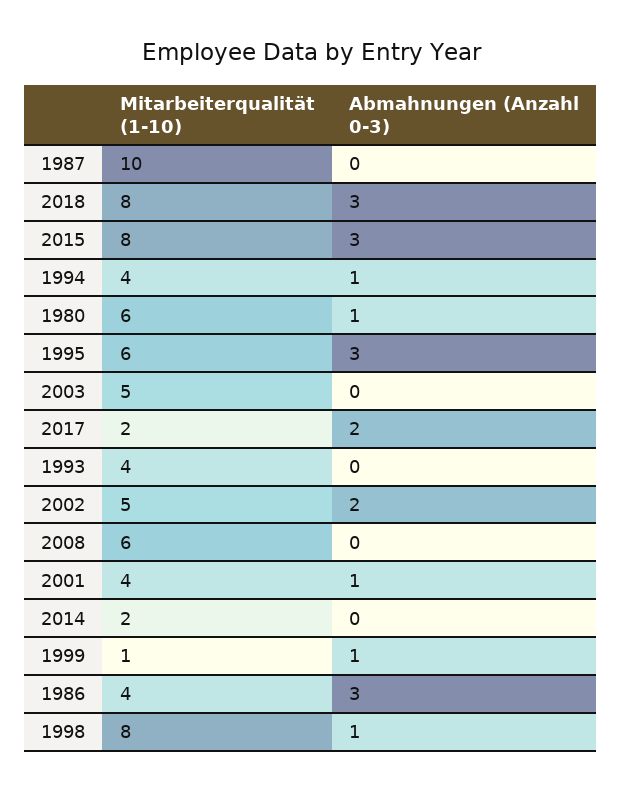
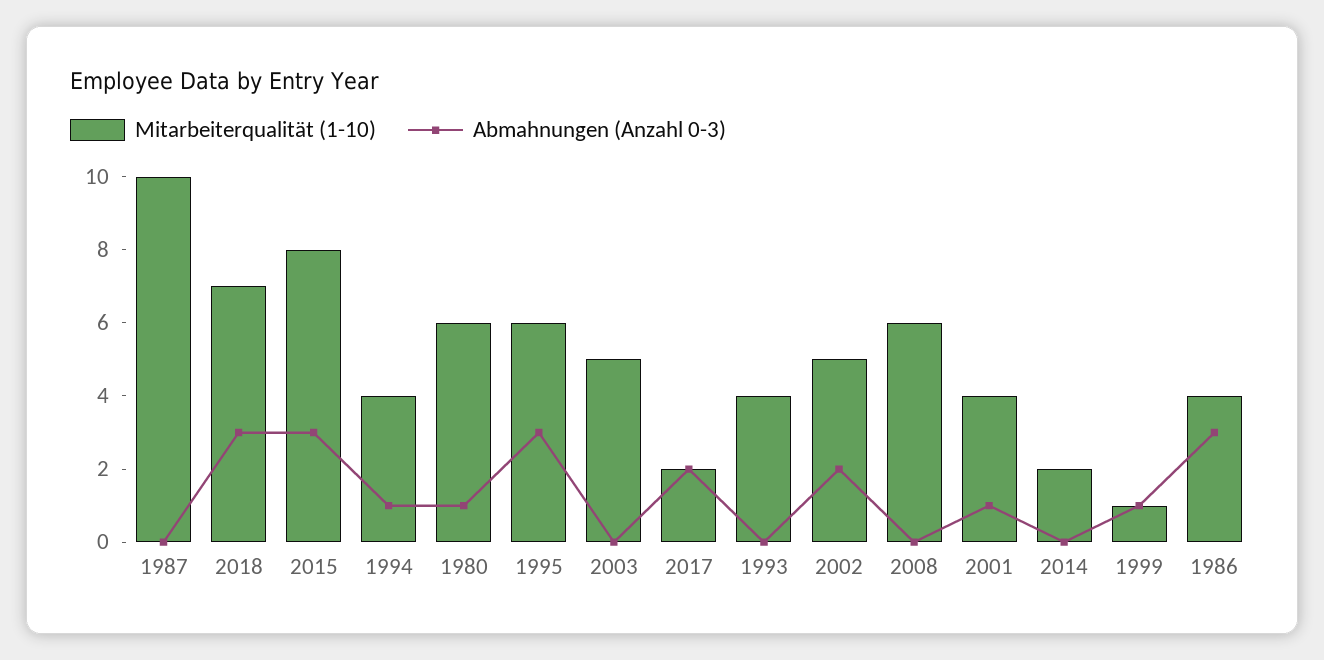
  {
    "Mitarbeiterqualität (1-10)": {
      "1987": 10,
-     "2018": 8,
+     "2018": 7,
      "2015": 8,
      "1994": 4,
      "1980": 6,
      "1995": 6,
      "2003": 5,
      "2017": 2,
      "1993": 4,
      "2002": 5,
      "2008": 6,
      "2001": 4,
      "2014": 2,
      "1999": 1,
-     "1986": 4,
+     "1986": 4
-     "1998": 8
    },
    "Abmahnungen (Anzahl 0-3)": {
      "1987": 0,
      "2018": 3,
      "2015": 3,
      "1994": 1,
      "1980": 1,
      "1995": 3,
      "2003": 0,
      "2017": 2,
      "1993": 0,
      "2002": 2,
      "2008": 0,
      "2001": 1,
      "2014": 0,
      "1999": 1,
-     "1986": 3,
+     "1986": 3
-     "1998": 1
    }
  }

